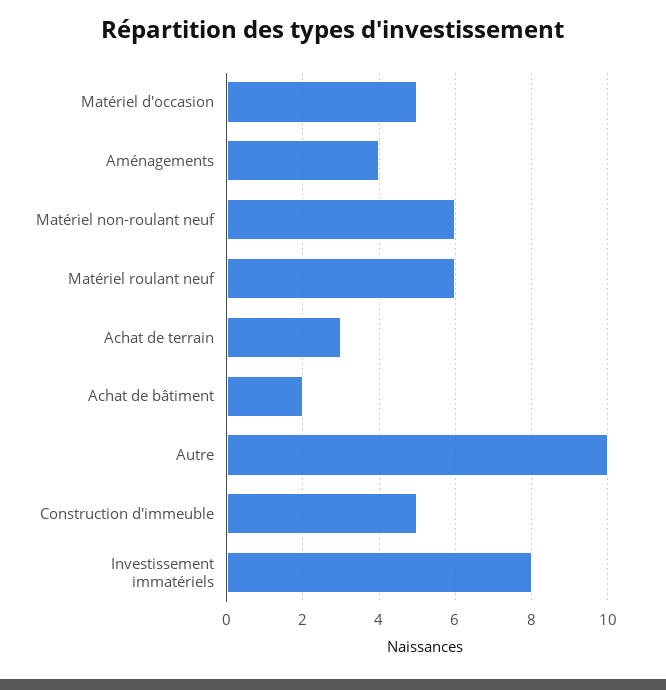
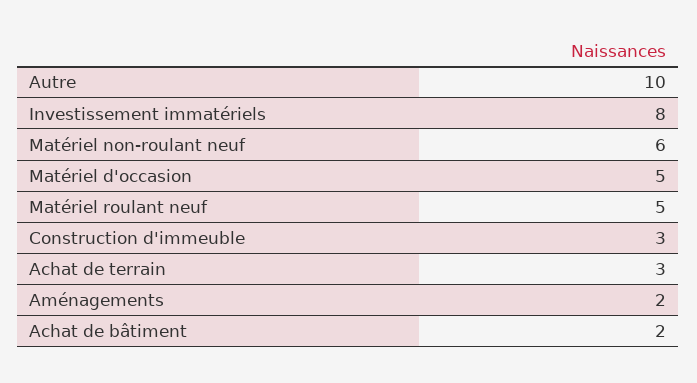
  {
    "Matériel d'occasion": 5,
-   "Aménagements": 4,
+   "Aménagements": 2,
    "Matériel non-roulant neuf": 6,
-   "Matériel roulant neuf": 6,
+   "Matériel roulant neuf": 5,
    "Achat de terrain": 3,
    "Achat de bâtiment": 2,
    "Autre": 10,
-   "Construction d'immeuble": 5,
+   "Construction d'immeuble": 3,
    "Investissement immatériels": 8
  }

